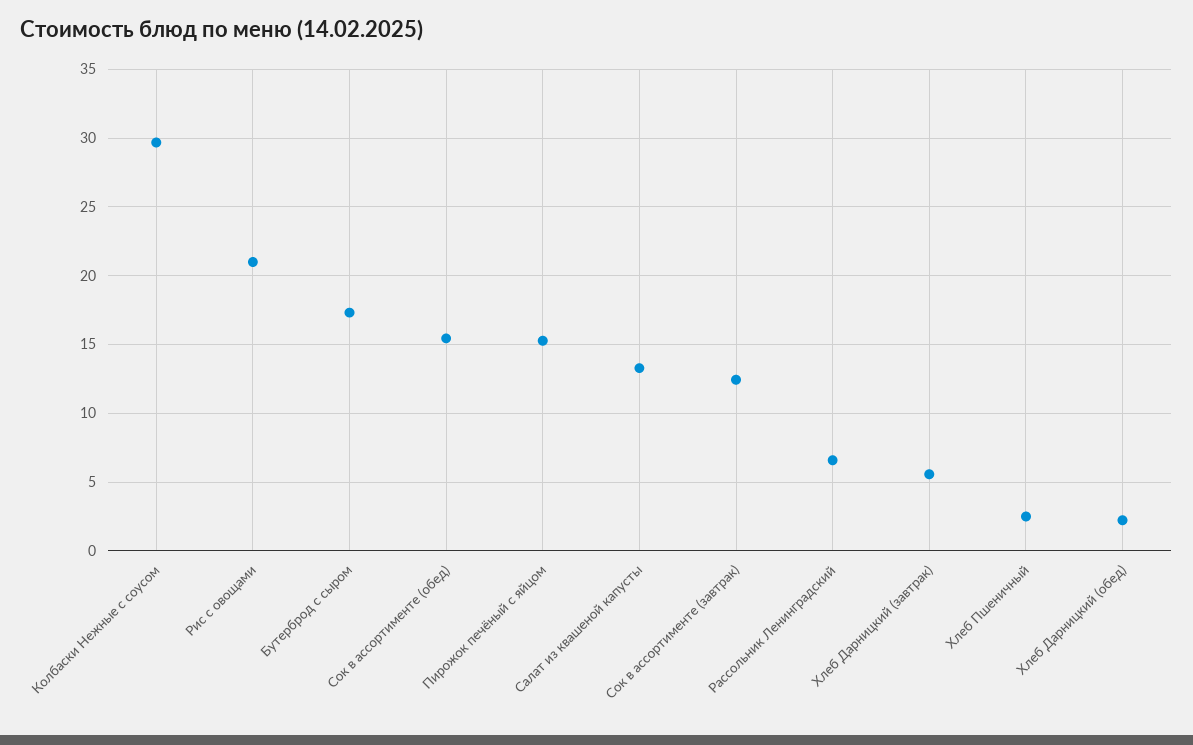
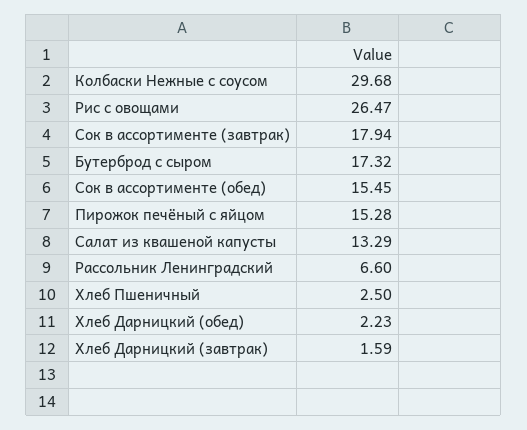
  {
    "Колбаски Нежные с соусом": 29.68,
-   "Рис с овощами": 21,
+   "Рис с овощами": 26.47,
    "Бутерброд с сыром": 17.32,
    "Сок в ассортименте (обед)": 15.45,
    "Пирожок печёный с яйцом": 15.28,
    "Салат из квашеной капусты": 13.29,
-   "Сок в ассортименте (завтрак)": 12.5,
+   "Сок в ассортименте (завтрак)": 17.94,
    "Рассольник Ленинградский": 6.6,
-   "Хлеб Дарницкий (завтрак)": 5.5,
+   "Хлеб Дарницкий (завтрак)": 1.59,
    "Хлеб Пшеничный": 2.5,
    "Хлеб Дарницкий (обед)": 2.23
  }

